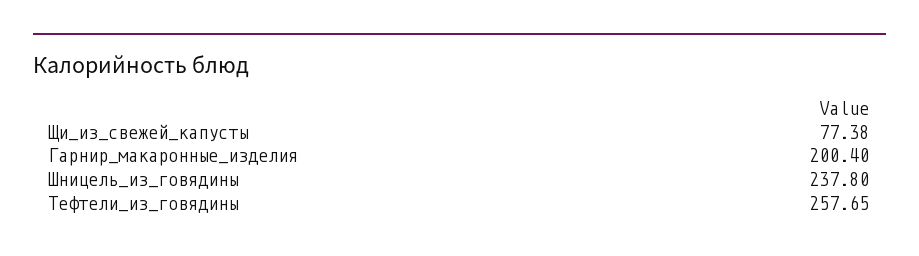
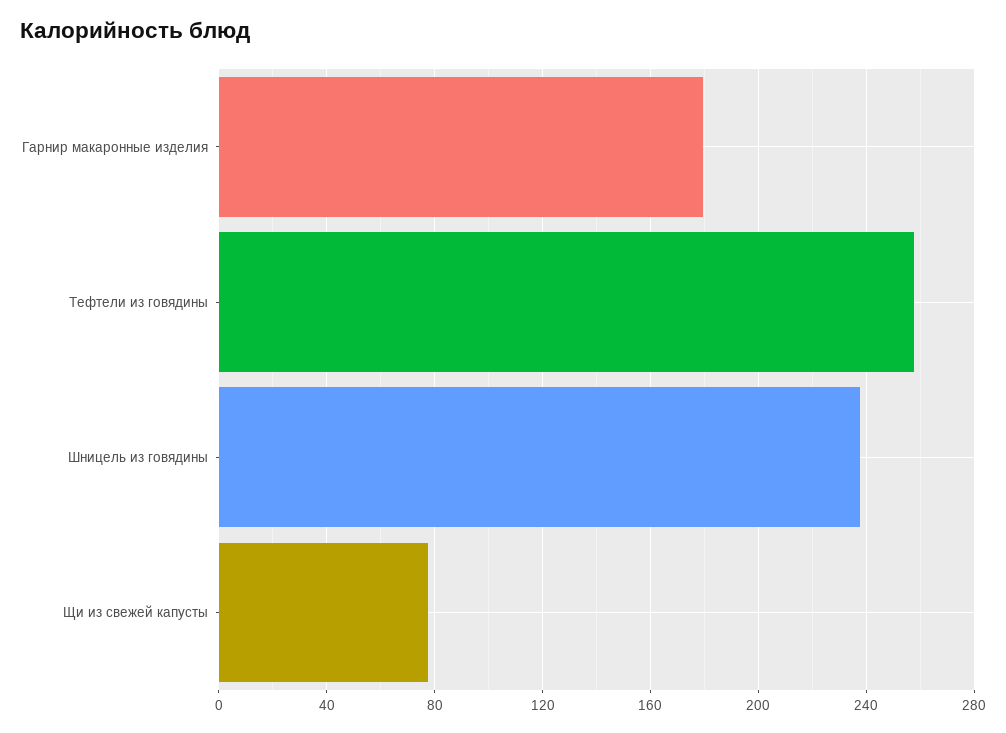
  {
    "Щи_из_свежей_капусты": 77.38,
-   "Гарнир_макаронные_изделия": 200.4,
+   "Гарнир_макаронные_изделия": 180,
    "Шницель_из_говядины": 237.8,
    "Тефтели_из_говядины": 257.65
  }

